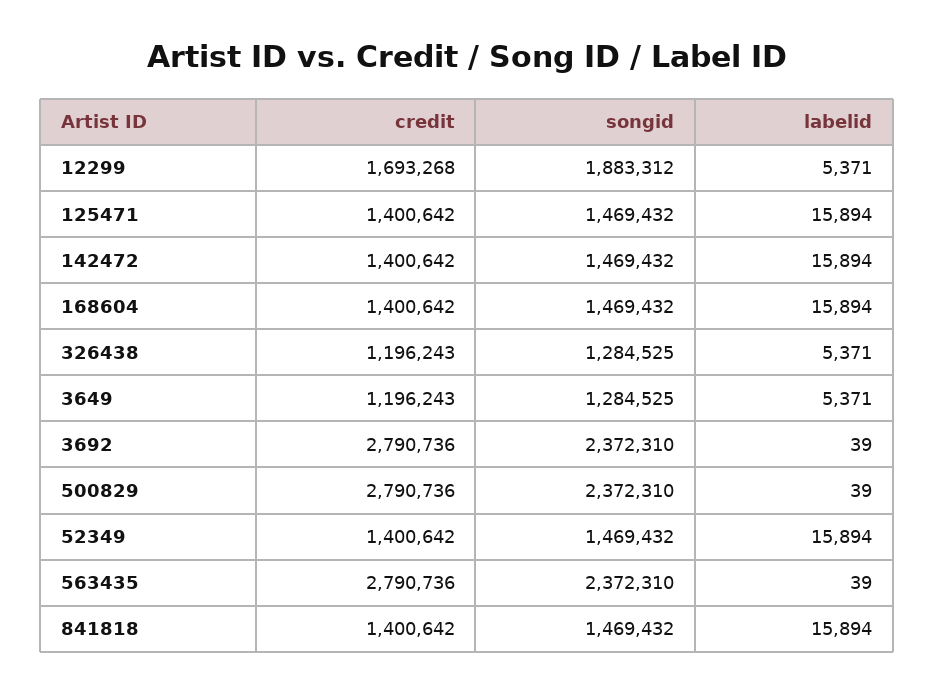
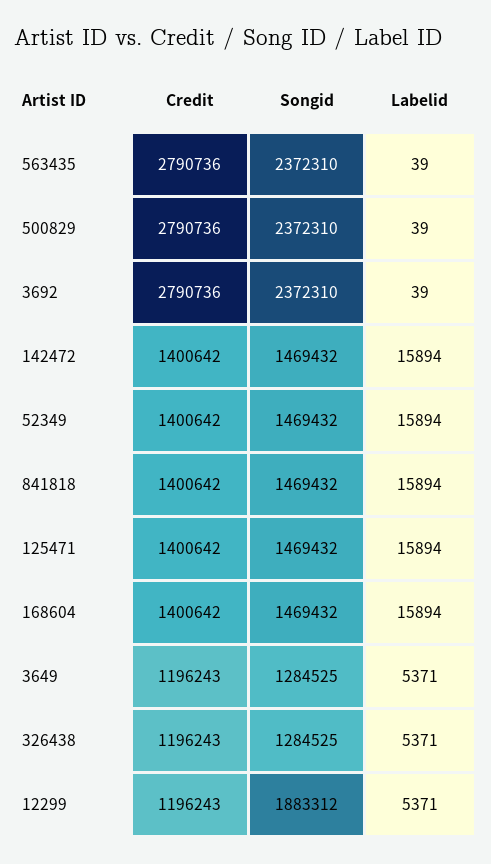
  {
    "credit": {
-     "12299": 1693268,
+     "12299": 1196243,
      "125471": 1400642,
      "142472": 1400642,
      "168604": 1400642,
      "326438": 1196243,
      "3649": 1196243,
      "3692": 2790736,
      "500829": 2790736,
      "52349": 1400642,
      "563435": 2790736,
      "841818": 1400642
    },
    "songid": {
      "12299": 1883312,
      "125471": 1469432,
      "142472": 1469432,
      "168604": 1469432,
      "326438": 1284525,
      "3649": 1284525,
      "3692": 2372310,
      "500829": 2372310,
      "52349": 1469432,
      "563435": 2372310,
      "841818": 1469432
    },
    "labelid": {
      "12299": 5371,
      "125471": 15894,
      "142472": 15894,
      "168604": 15894,
      "326438": 5371,
      "3649": 5371,
      "3692": 39,
      "500829": 39,
      "52349": 15894,
      "563435": 39,
      "841818": 15894
    }
  }

